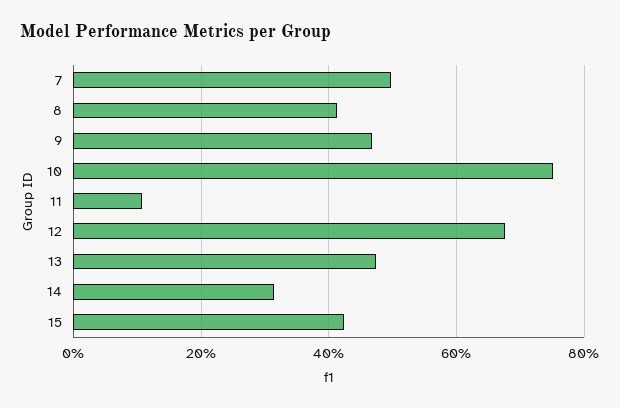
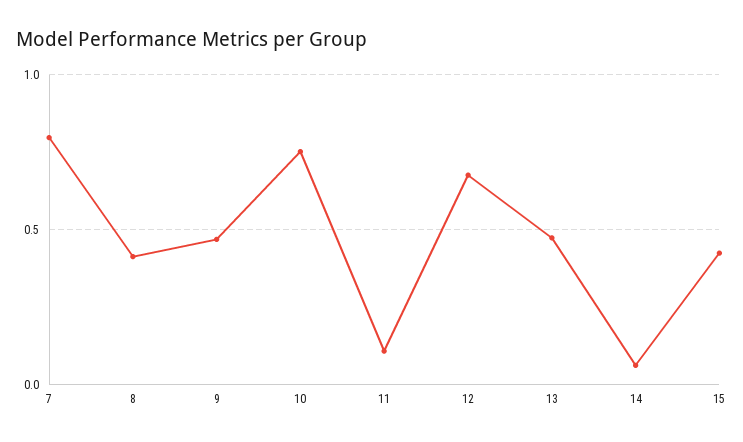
  {
-   "7": 0.5,
+   "7": 0.8,
    "8": 0.42,
    "9": 0.46,
    "10": 0.76,
    "11": 0.1,
    "12": 0.68,
    "13": 0.48,
-   "14": 0.32,
+   "14": 0.05,
    "15": 0.42
  }

